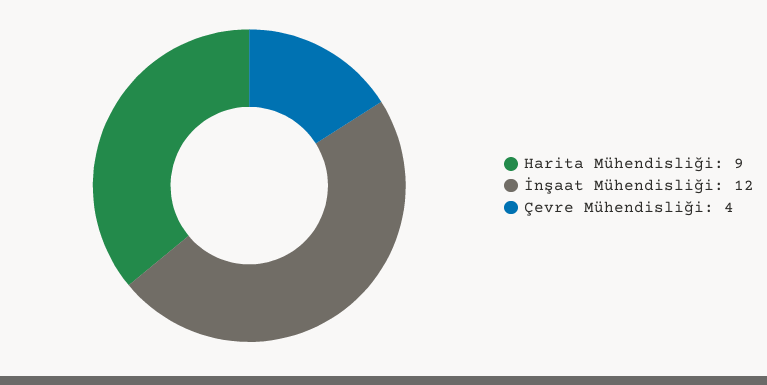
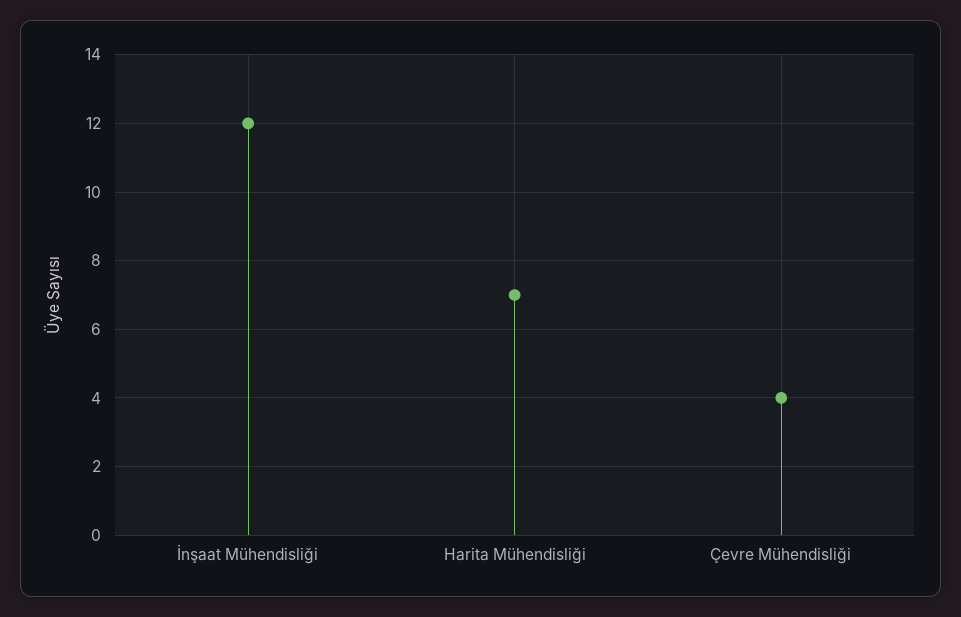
  {
-   "Harita Mühendisliği": 9,
+   "Harita Mühendisliği": 7,
    "İnşaat Mühendisliği": 12,
    "Çevre Mühendisliği": 4
  }

